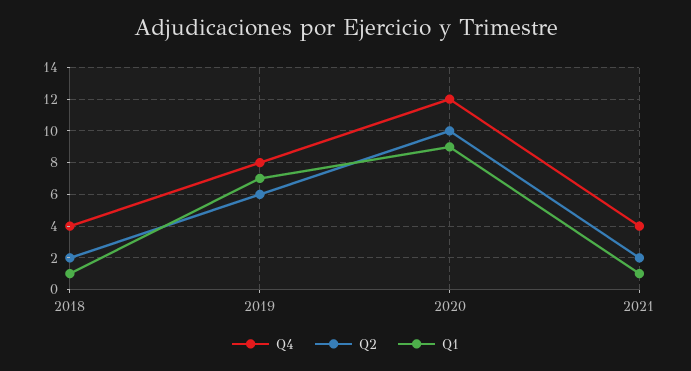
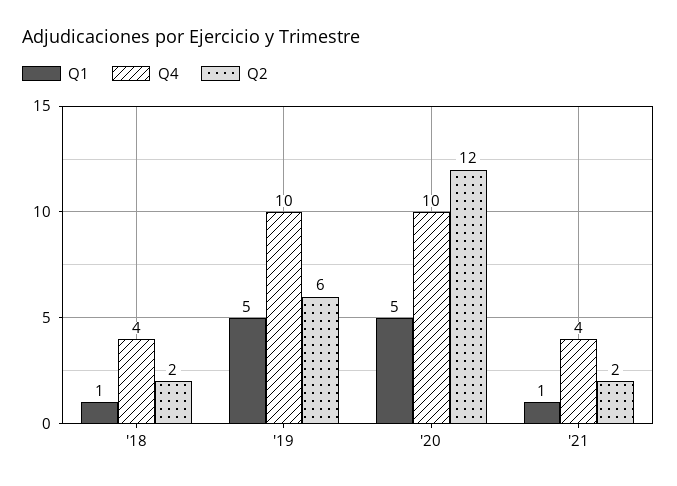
  {
    "Q4": {
      "2018": 4,
-     "2019": 8,
+     "2019": 10,
-     "2020": 12,
+     "2020": 10,
      "2021": 4
    },
    "Q2": {
      "2018": 2,
      "2019": 6,
-     "2020": 10,
+     "2020": 12,
      "2021": 2
    },
    "Q1": {
      "2018": 1,
-     "2019": 7,
+     "2019": 5,
-     "2020": 9,
+     "2020": 5,
      "2021": 1
    }
  }

